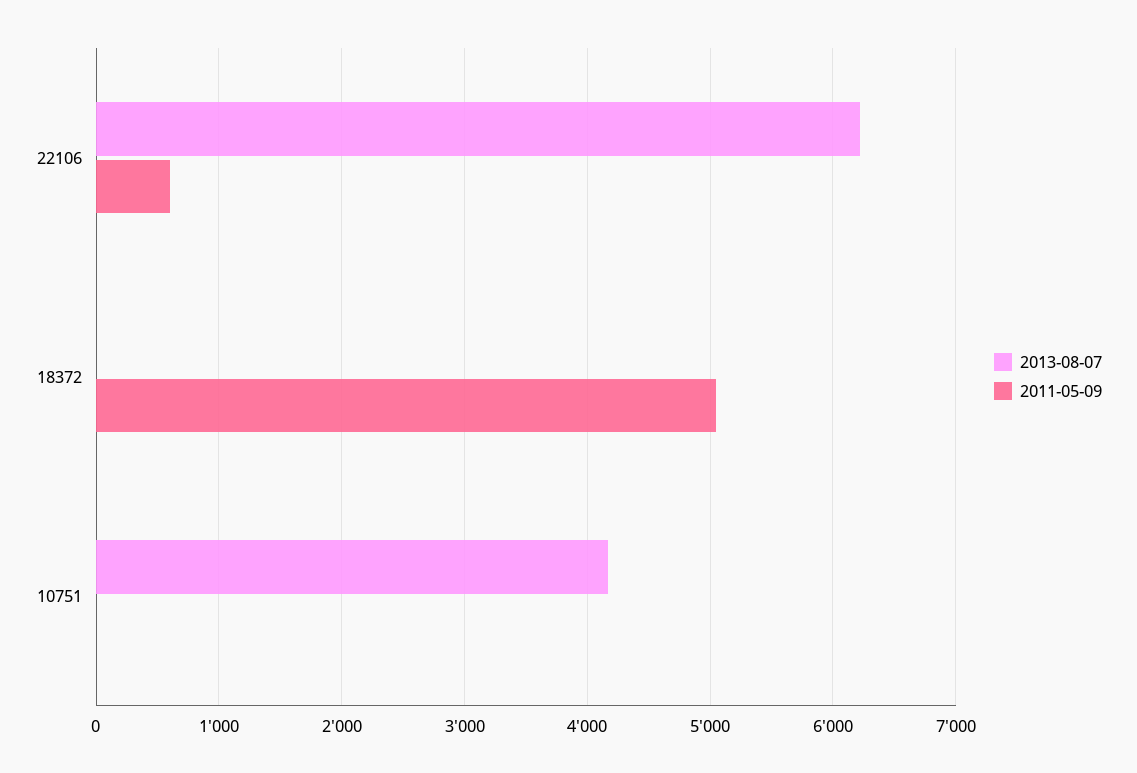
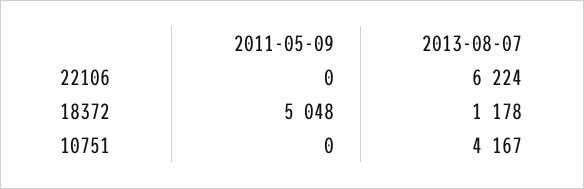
  {
    "2013-08-07": {
      "22106": 6224,
-     "18372": 0,
+     "18372": 1178,
      "10751": 4167
    },
    "2011-05-09": {
-     "22106": 600,
+     "22106": 0,
      "18372": 5048,
      "10751": 0
    }
  }

